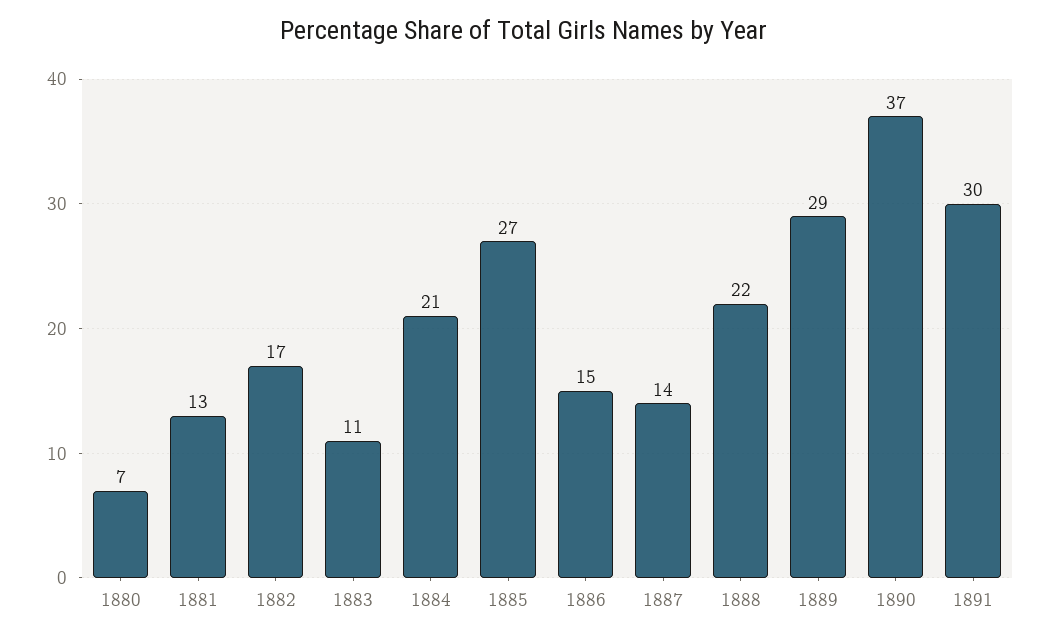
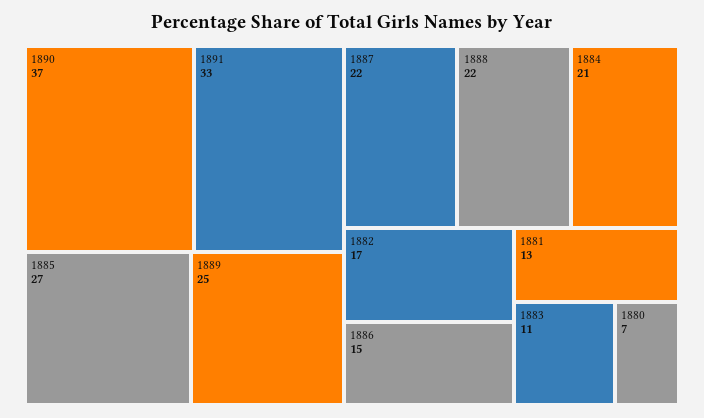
  {
    "1880": 7,
    "1881": 13,
    "1882": 17,
    "1883": 11,
    "1884": 21,
    "1885": 27,
    "1886": 15,
-   "1887": 14,
+   "1887": 22,
    "1888": 22,
-   "1889": 29,
+   "1889": 25,
    "1890": 37,
-   "1891": 30
+   "1891": 33
  }

